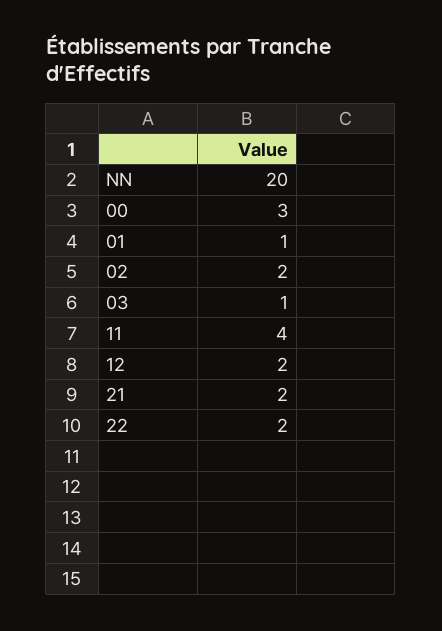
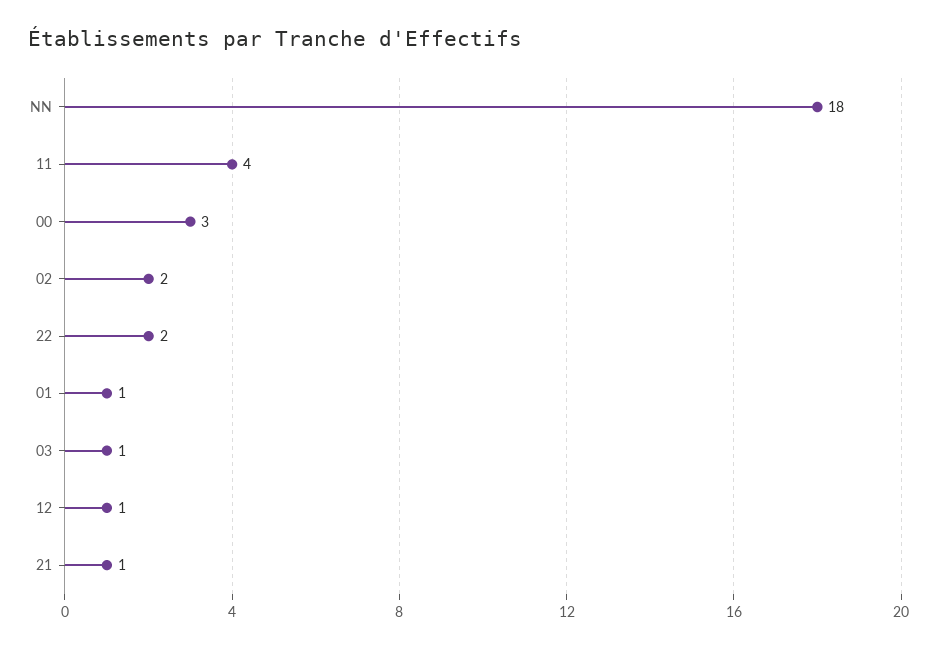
  {
-   "NN": 20,
+   "NN": 18,
    "00": 3,
    "01": 1,
    "02": 2,
    "03": 1,
    "11": 4,
-   "12": 2,
+   "12": 1,
-   "21": 2,
+   "21": 1,
    "22": 2
  }

